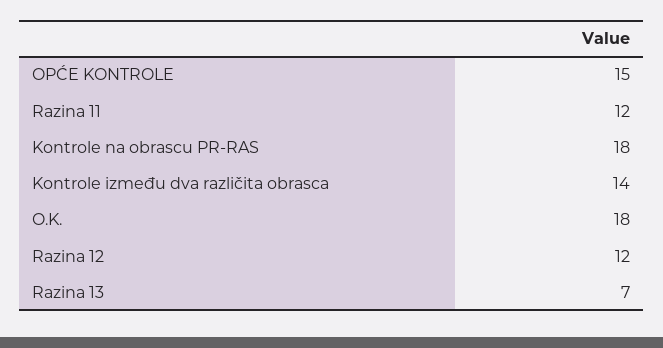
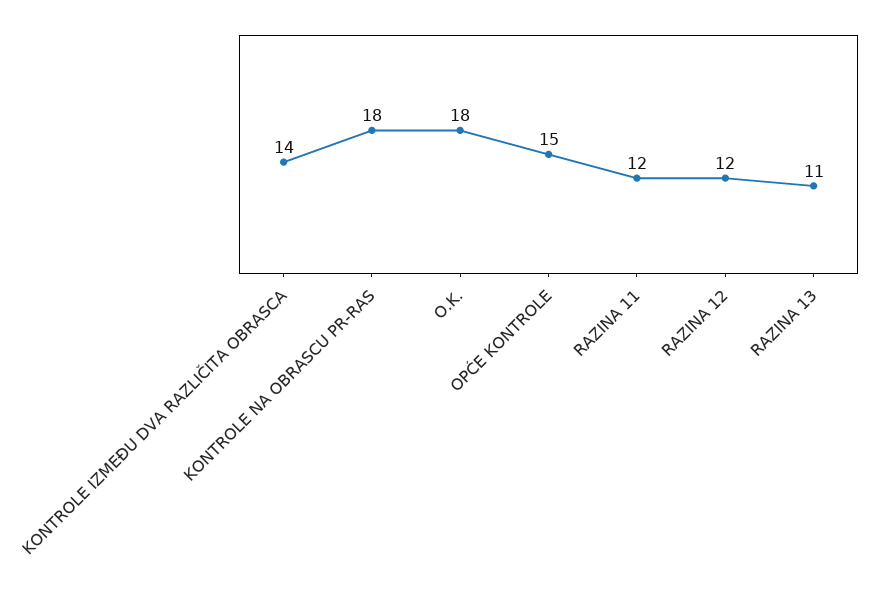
  {
    "OPĆE KONTROLE": 15,
    "Razina 11": 12,
    "Kontrole na obrascu PR-RAS": 18,
    "Kontrole između dva različita obrasca": 14,
    "O.K.": 18,
    "Razina 12": 12,
-   "Razina 13": 7
+   "Razina 13": 11
  }

